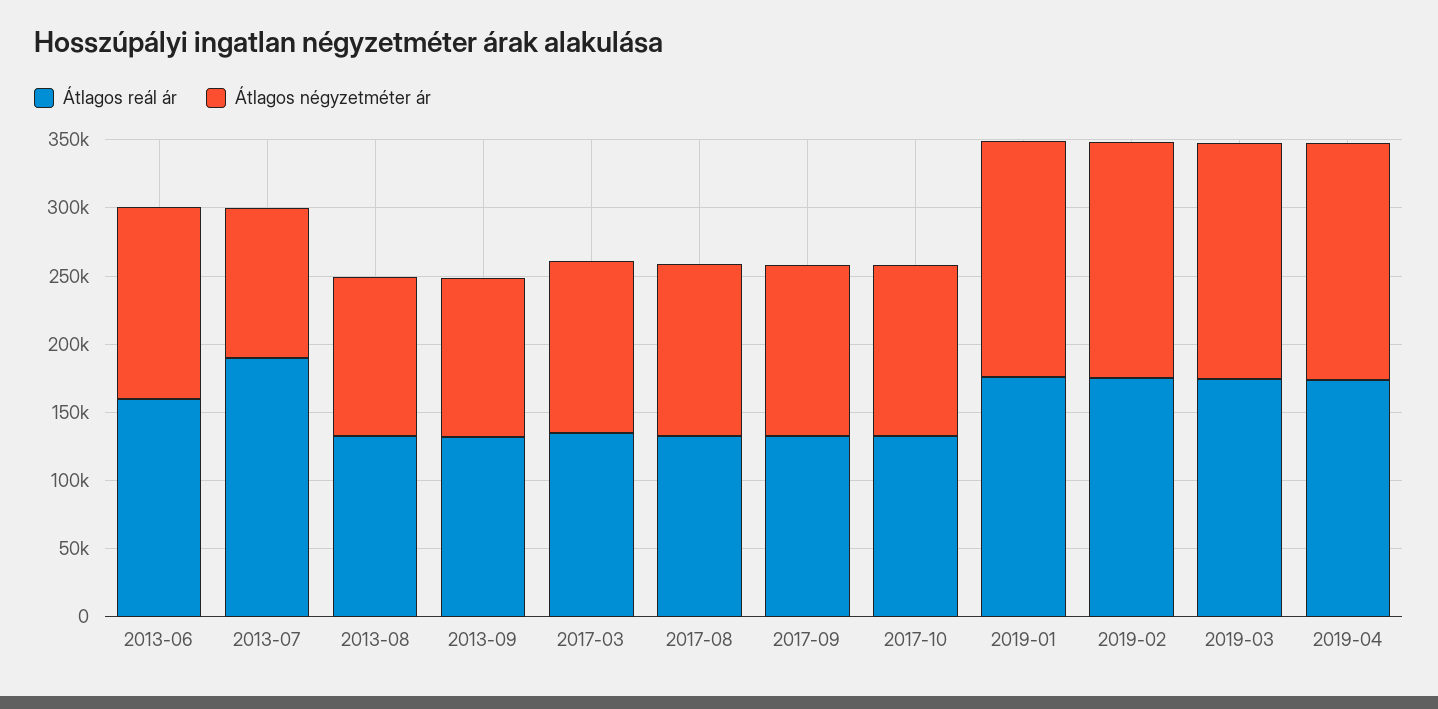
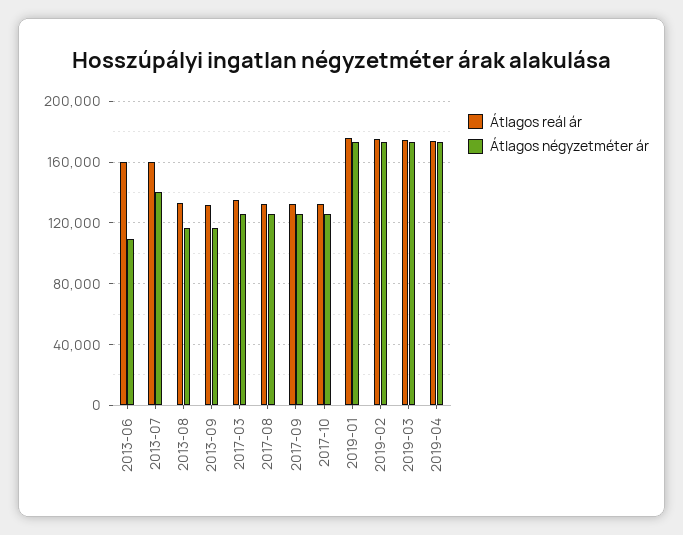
  {
    "Átlagos reál ár": {
      "2013-06": 160000,
-     "2013-07": 190000,
+     "2013-07": 160000,
      "2013-08": 135000,
      "2013-09": 130000,
      "2017-03": 135000,
      "2017-08": 135000,
      "2017-09": 130000,
      "2017-10": 130000,
      "2019-01": 175000,
      "2019-02": 175000,
      "2019-03": 175000,
      "2019-04": 175000
    },
    "Átlagos négyzetméter ár": {
-     "2013-06": 140000,
+     "2013-06": 110000,
-     "2013-07": 110000,
+     "2013-07": 140000,
      "2013-08": 115000,
      "2013-09": 115000,
      "2017-03": 125000,
      "2017-08": 125000,
      "2017-09": 125000,
      "2017-10": 125000,
      "2019-01": 175000,
      "2019-02": 175000,
      "2019-03": 175000,
      "2019-04": 175000
    }
  }

